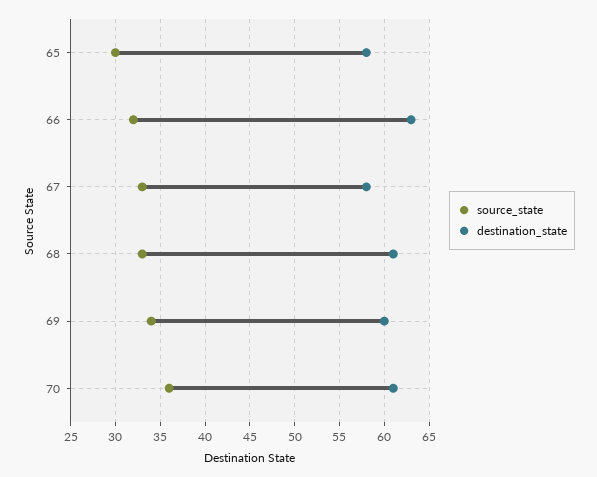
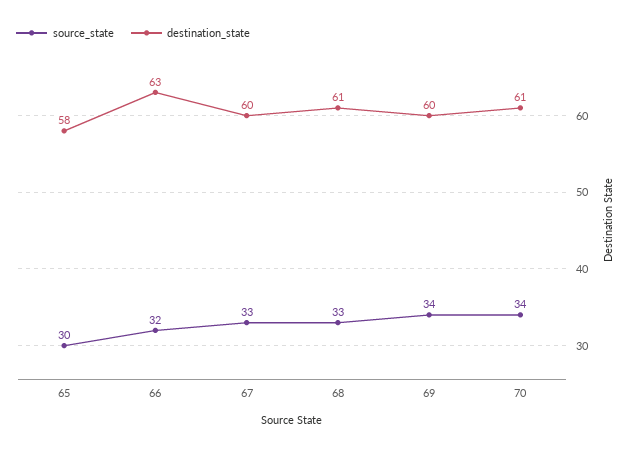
  {
    "source_state": {
      "65": 30,
      "66": 32,
      "67": 33,
      "68": 33,
      "69": 34,
-     "70": 36
+     "70": 34
    },
    "destination_state": {
      "65": 58,
      "66": 63,
-     "67": 58,
+     "67": 60,
      "68": 61,
      "69": 60,
      "70": 61
    }
  }

